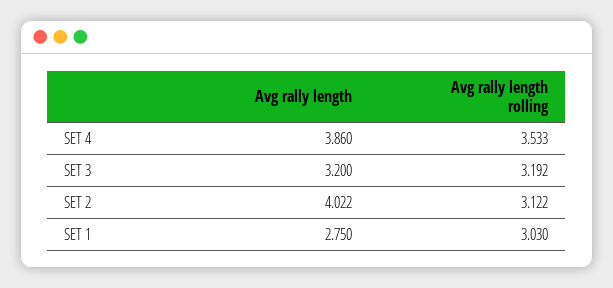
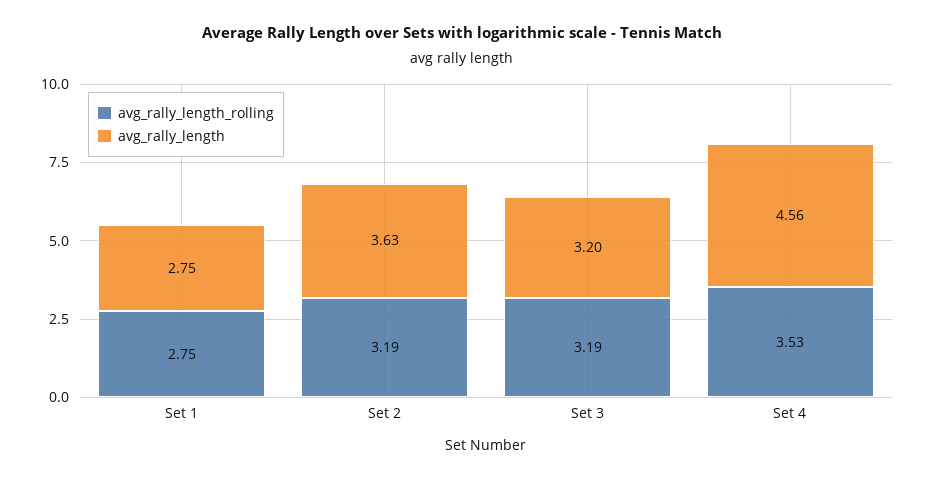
  {
    "Avg rally length": {
-     "SET 4": 3.86,
+     "SET 4": 4.56,
      "SET 3": 3.2,
-     "SET 2": 4.022,
+     "SET 2": 3.63,
      "SET 1": 2.75
    },
    "Avg rally length rolling": {
      "SET 4": 3.533,
      "SET 3": 3.192,
-     "SET 2": 3.122,
+     "SET 2": 3.19,
-     "SET 1": 3.03
+     "SET 1": 2.75
    }
  }

